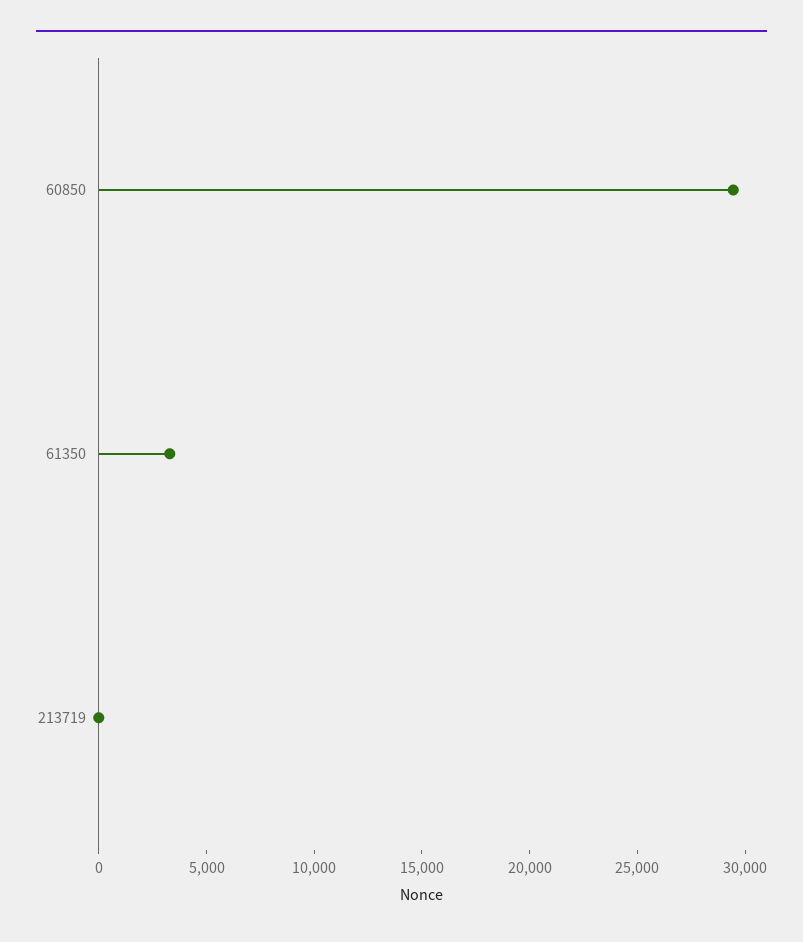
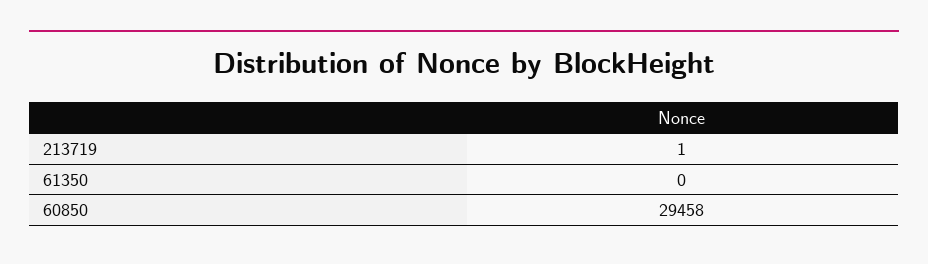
  {
    "60850": 29458,
-   "61350": 3000,
+   "61350": 0,
    "213719": 1
  }

